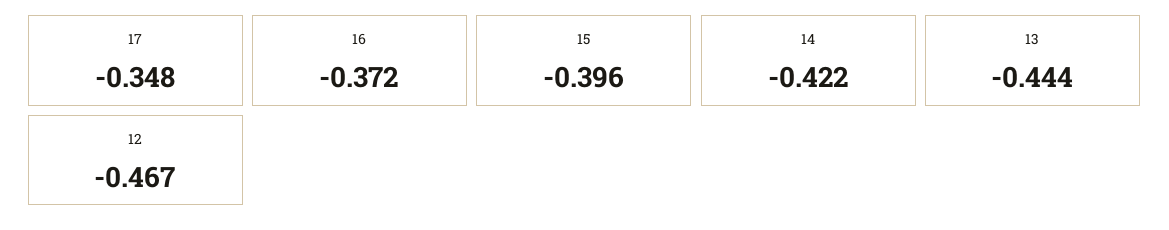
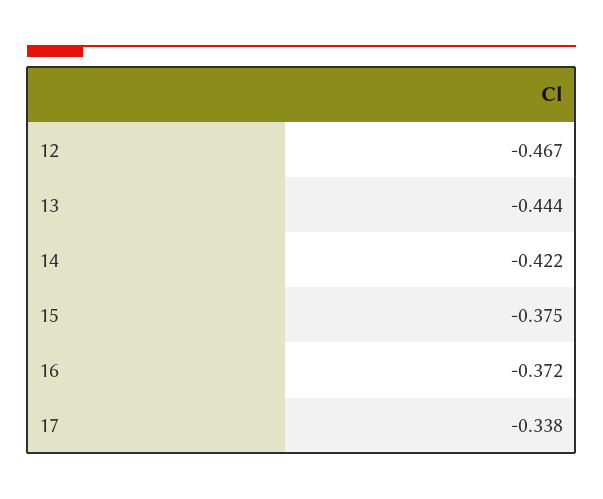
  {
-   "17": -0.348,
+   "17": -0.338,
    "16": -0.372,
-   "15": -0.396,
+   "15": -0.375,
    "14": -0.422,
    "13": -0.444,
    "12": -0.467
  }

